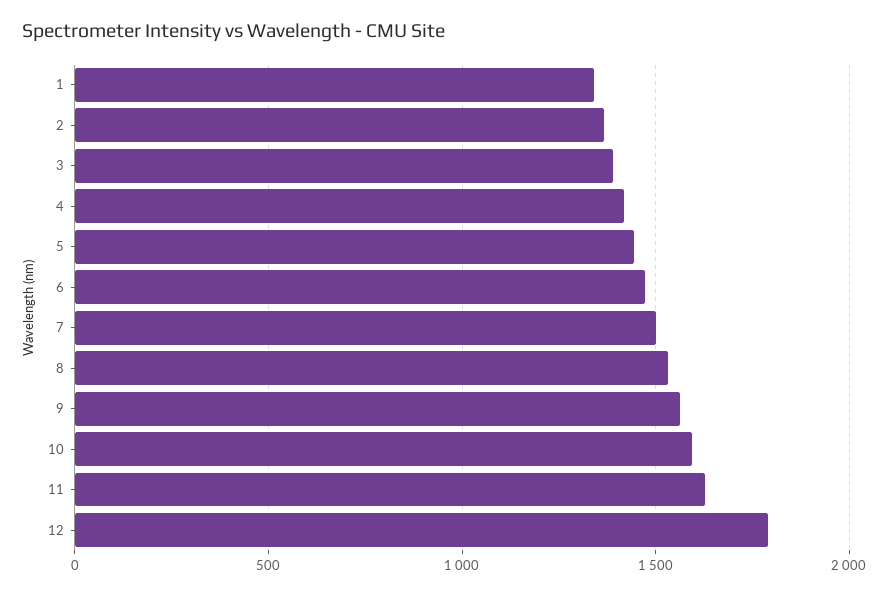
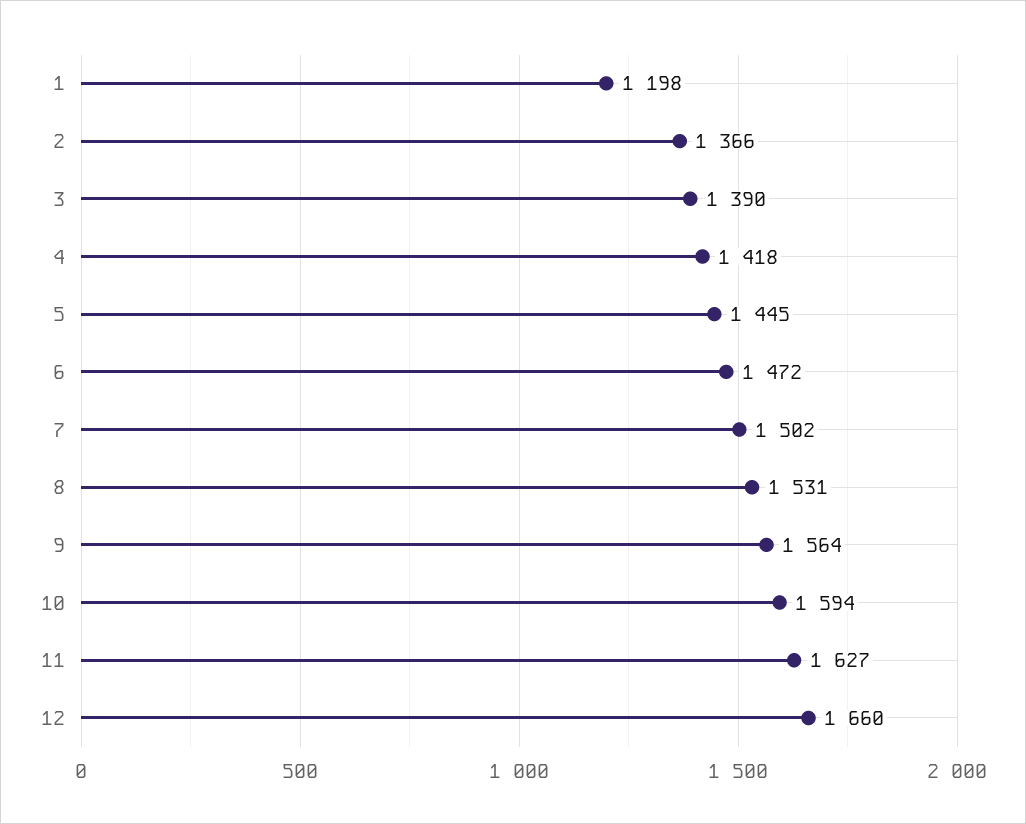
  {
-   "1": 1350,
+   "1": 1198,
    "2": 1366,
    "3": 1390,
    "4": 1418,
    "5": 1445,
    "6": 1472,
    "7": 1502,
    "8": 1531,
    "9": 1564,
    "10": 1594,
    "11": 1627,
-   "12": 1800
+   "12": 1660
  }

